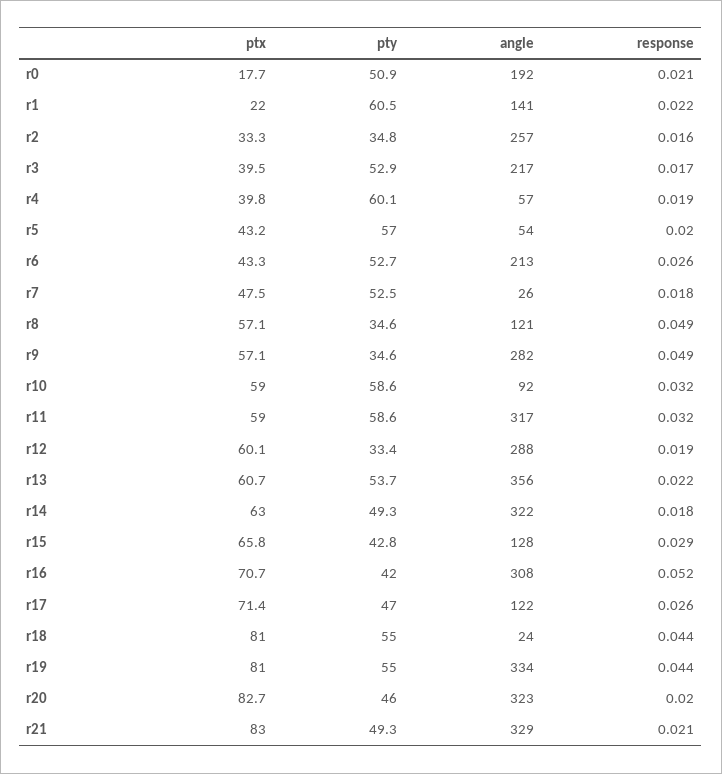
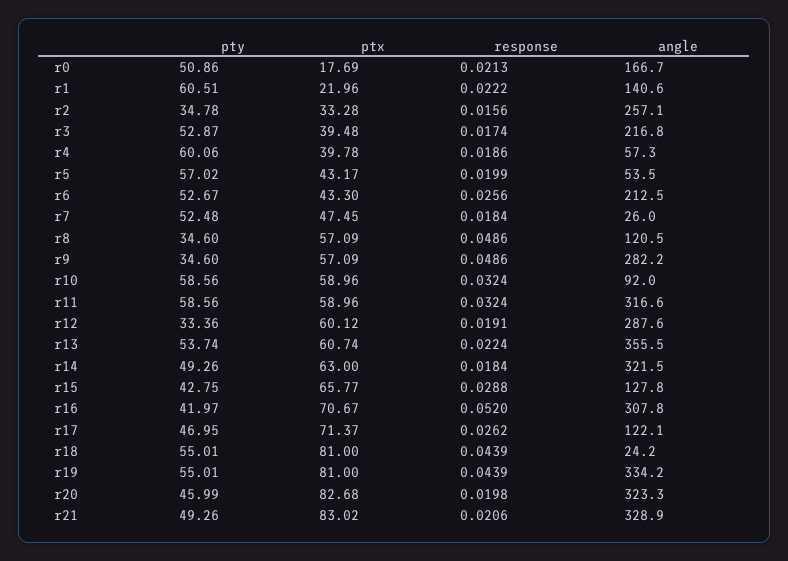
  {
    "ptx": {
      "r0": 17.69,
      "r1": 21.96,
      "r2": 33.28,
      "r3": 39.48,
      "r4": 39.78,
      "r5": 43.17,
      "r6": 43.3,
      "r7": 47.45,
      "r8": 57.09,
      "r9": 57.09,
      "r10": 58.96,
      "r11": 58.96,
      "r12": 60.12,
      "r13": 60.74,
      "r14": 63,
      "r15": 65.77,
      "r16": 70.67,
      "r17": 71.37,
      "r18": 81,
      "r19": 81,
      "r20": 82.68,
      "r21": 83.02
    },
    "pty": {
      "r0": 50.86,
      "r1": 60.51,
      "r2": 34.78,
      "r3": 52.87,
      "r4": 60.06,
      "r5": 57.02,
      "r6": 52.67,
      "r7": 52.48,
      "r8": 34.6,
      "r9": 34.6,
      "r10": 58.56,
      "r11": 58.56,
      "r12": 33.36,
      "r13": 53.74,
      "r14": 49.26,
      "r15": 42.75,
      "r16": 41.97,
      "r17": 46.95,
      "r18": 55.01,
      "r19": 55.01,
      "r20": 45.99,
      "r21": 49.26
    },
    "angle": {
-     "r0": 192,
+     "r0": 166.7,
      "r1": 140.6,
      "r2": 257.1,
      "r3": 216.8,
      "r4": 57.3,
      "r5": 53.5,
      "r6": 212.5,
      "r7": 26,
      "r8": 120.5,
      "r9": 282.2,
      "r10": 92,
      "r11": 316.6,
      "r12": 287.6,
      "r13": 355.5,
      "r14": 321.5,
      "r15": 127.8,
      "r16": 307.8,
      "r17": 122.1,
      "r18": 24.2,
      "r19": 334.2,
      "r20": 323.3,
      "r21": 328.9
    },
    "response": {
      "r0": 0.0213,
      "r1": 0.0222,
      "r2": 0.0156,
      "r3": 0.0174,
      "r4": 0.0186,
      "r5": 0.0199,
      "r6": 0.0256,
      "r7": 0.0184,
      "r8": 0.0486,
      "r9": 0.0486,
      "r10": 0.0324,
      "r11": 0.0324,
      "r12": 0.0191,
      "r13": 0.0224,
      "r14": 0.0184,
      "r15": 0.0288,
      "r16": 0.052,
      "r17": 0.0262,
      "r18": 0.0439,
      "r19": 0.0439,
      "r20": 0.0198,
      "r21": 0.0206
    }
  }

